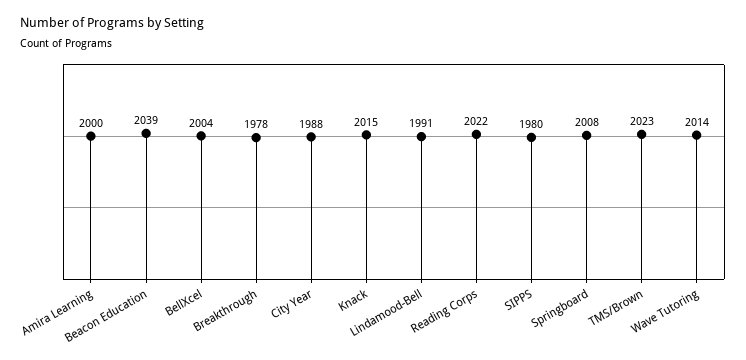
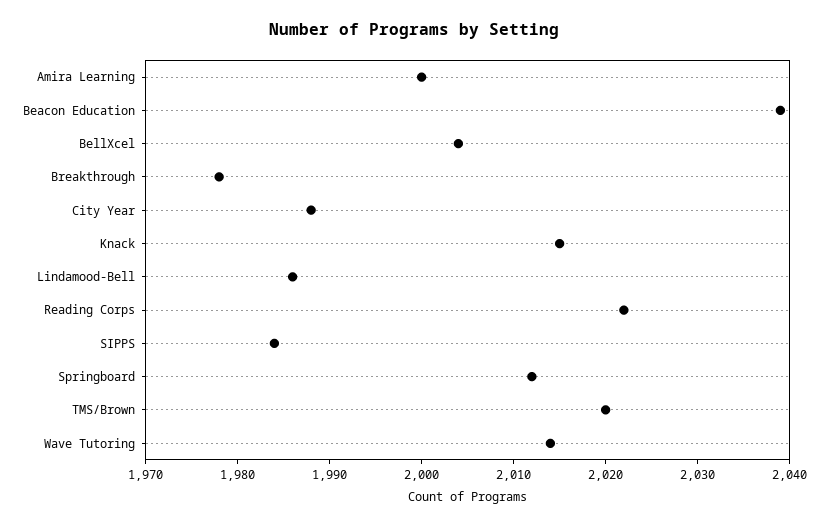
  {
    "Amira Learning": 2000,
    "Beacon Education": 2039,
    "BellXcel": 2004,
    "Breakthrough": 1978,
    "City Year": 1988,
    "Knack": 2015,
-   "Lindamood-Bell": 1991,
+   "Lindamood-Bell": 1986,
    "Reading Corps": 2022,
-   "SIPPS": 1980,
+   "SIPPS": 1984,
-   "Springboard": 2008,
+   "Springboard": 2012,
-   "TMS/Brown": 2023,
+   "TMS/Brown": 2020,
    "Wave Tutoring": 2014
  }

